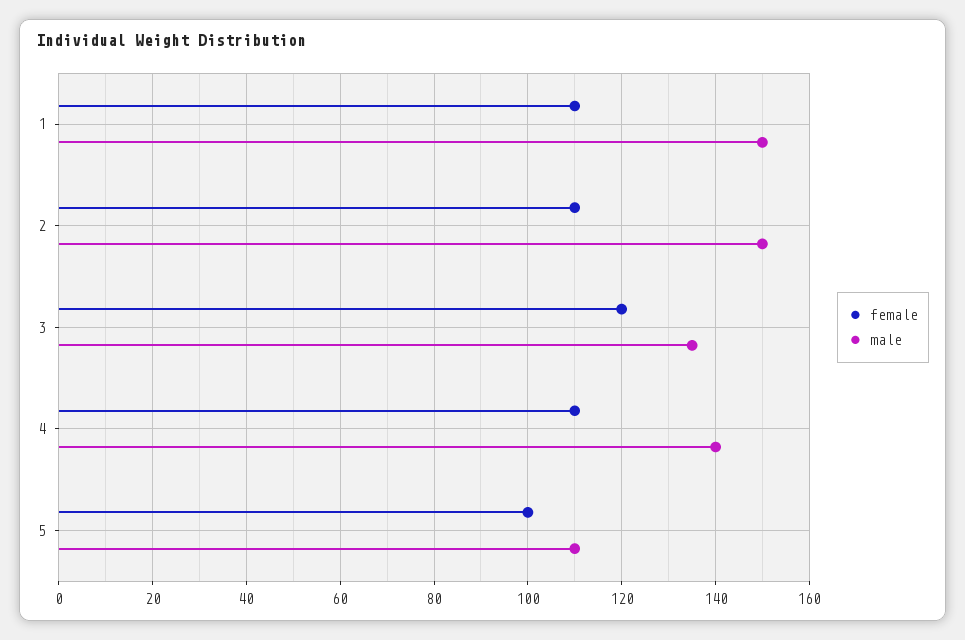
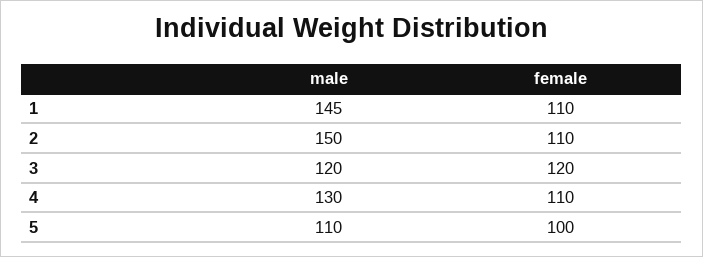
  {
    "female": {
      "1": 110,
      "2": 110,
      "3": 120,
      "4": 110,
      "5": 100
    },
    "male": {
-     "1": 150,
+     "1": 145,
      "2": 150,
-     "3": 135,
+     "3": 120,
-     "4": 140,
+     "4": 130,
      "5": 110
    }
  }

